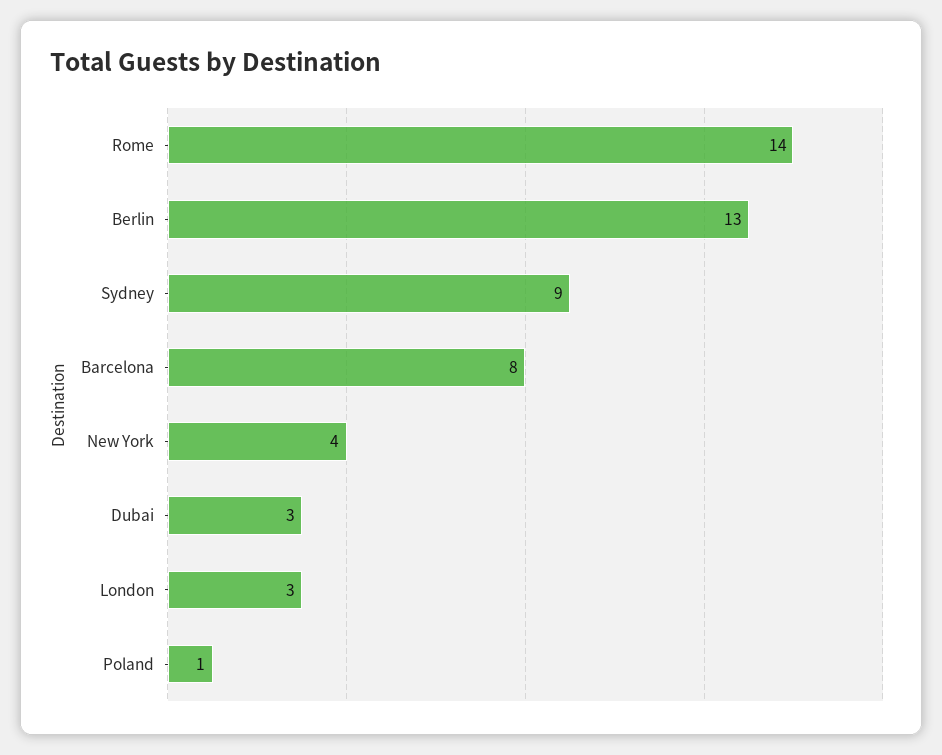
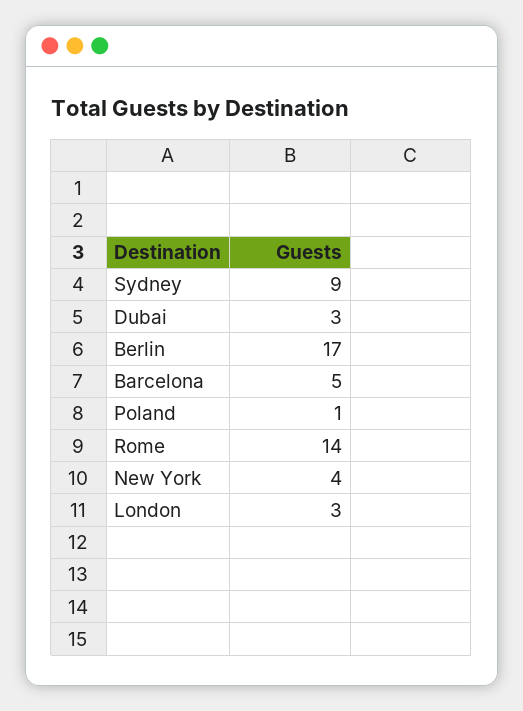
  {
    "Rome": 14,
-   "Berlin": 13,
+   "Berlin": 17,
    "Sydney": 9,
-   "Barcelona": 8,
+   "Barcelona": 5,
    "New York": 4,
    "Dubai": 3,
    "London": 3,
    "Poland": 1
  }

